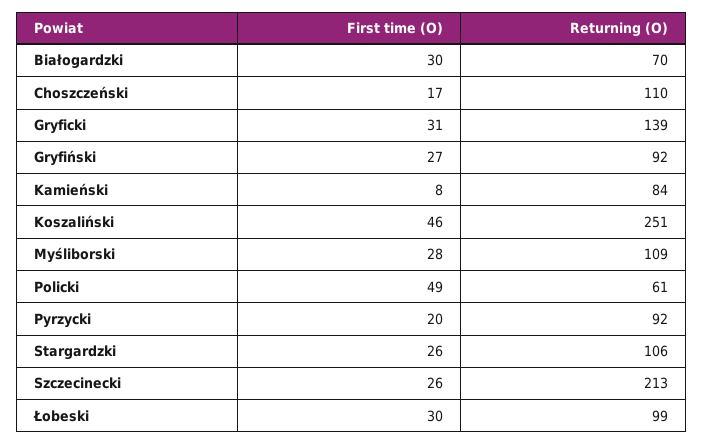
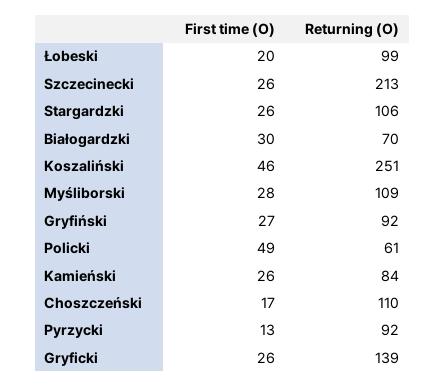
  {
    "First time (O)": {
      "Białogardzki": 30,
      "Choszczeński": 17,
-     "Gryficki": 31,
+     "Gryficki": 26,
      "Gryfiński": 27,
-     "Kamieński": 8,
+     "Kamieński": 26,
      "Koszaliński": 46,
      "Myśliborski": 28,
      "Policki": 49,
-     "Pyrzycki": 20,
+     "Pyrzycki": 13,
      "Stargardzki": 26,
      "Szczecinecki": 26,
-     "Łobeski": 30
+     "Łobeski": 20
    },
    "Returning (O)": {
      "Białogardzki": 70,
      "Choszczeński": 110,
      "Gryficki": 139,
      "Gryfiński": 92,
      "Kamieński": 84,
      "Koszaliński": 251,
      "Myśliborski": 109,
      "Policki": 61,
      "Pyrzycki": 92,
      "Stargardzki": 106,
      "Szczecinecki": 213,
      "Łobeski": 99
    }
  }

